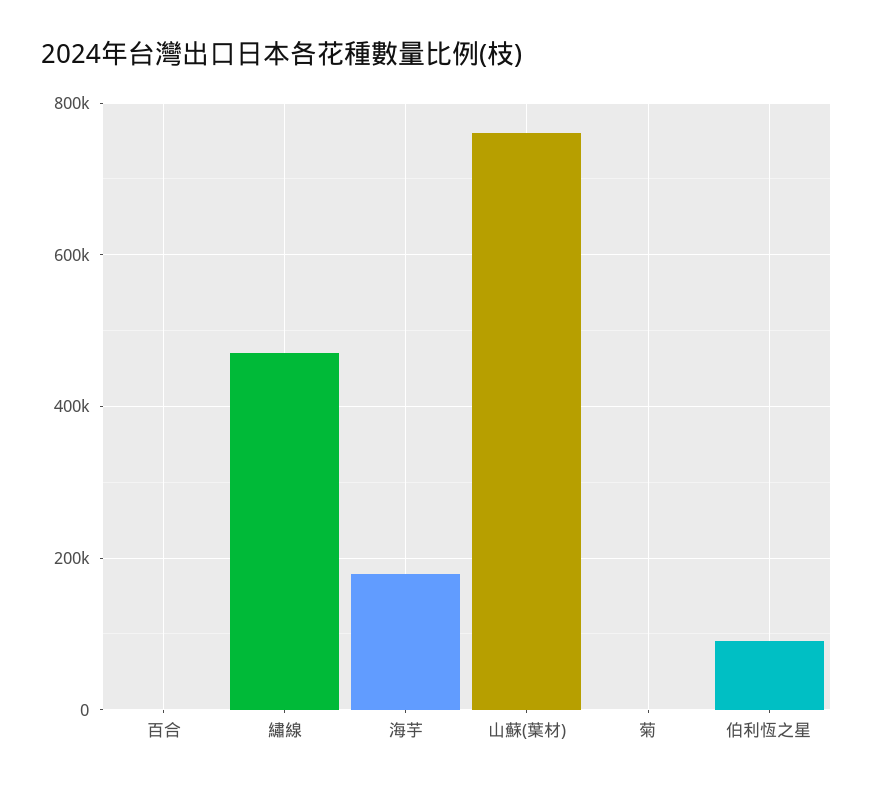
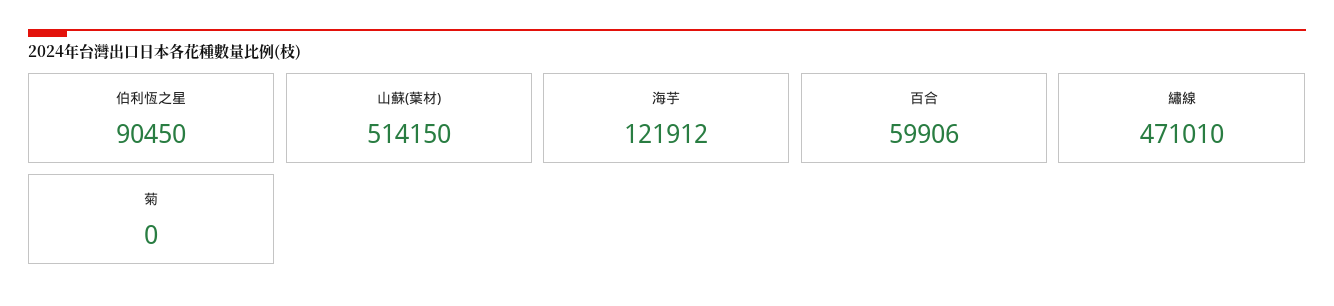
  {
-   "百合": 0,
+   "百合": 59906,
    "繡線": 471010,
-   "海芋": 180000,
+   "海芋": 121912,
-   "山蘇(葉材)": 760000,
+   "山蘇(葉材)": 514150,
    "菊": 0,
    "伯利恆之星": 90450
  }

